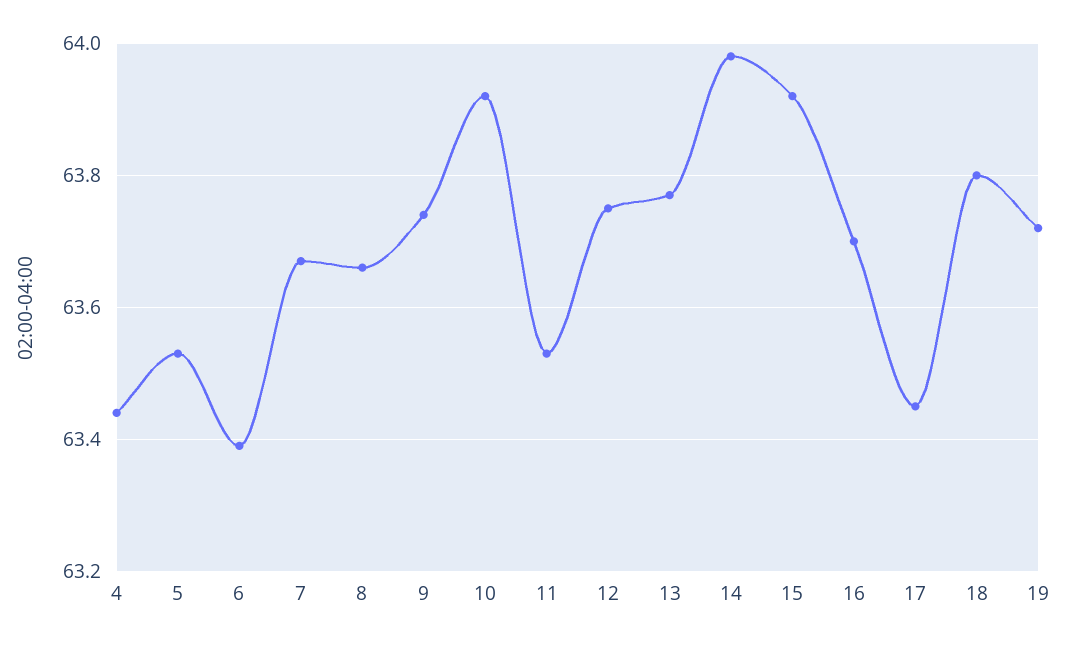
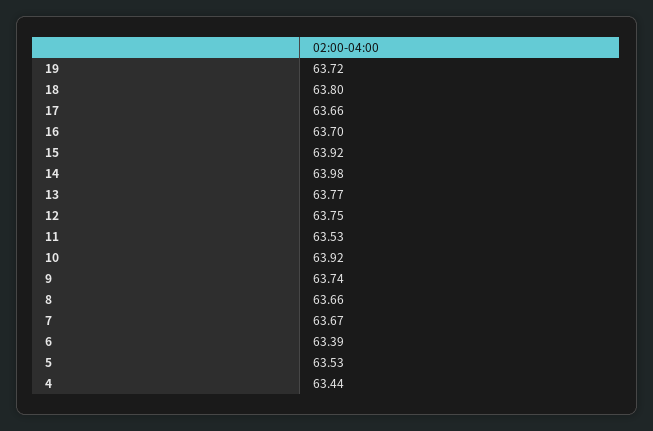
  {
    "4": 63.44,
    "5": 63.53,
    "6": 63.39,
    "7": 63.67,
    "8": 63.66,
    "9": 63.74,
    "10": 63.92,
    "11": 63.53,
    "12": 63.75,
    "13": 63.77,
    "14": 63.98,
    "15": 63.92,
    "16": 63.7,
-   "17": 63.45,
+   "17": 63.66,
    "18": 63.8,
    "19": 63.72
  }

